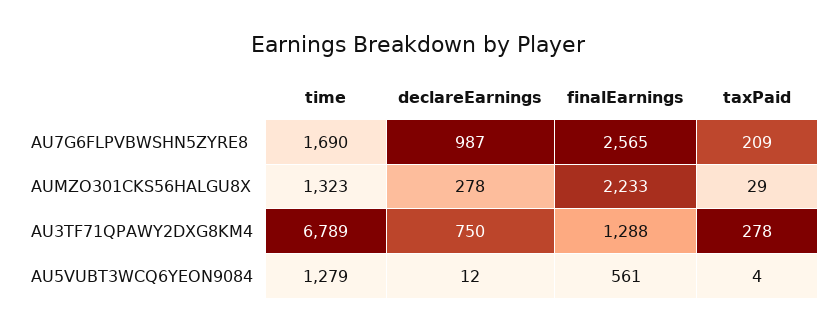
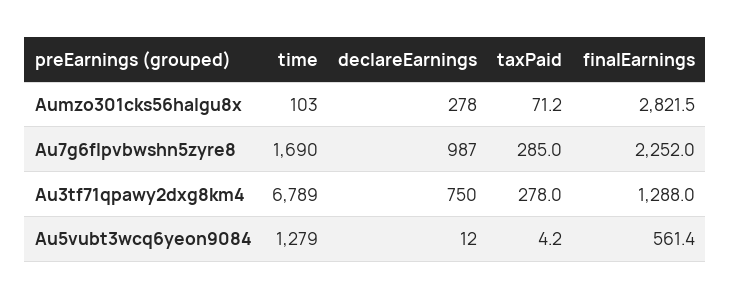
  {
    "time": {
      "AU7G6FLPVBWSHN5ZYRE8": 1690,
-     "AUMZO301CKS56HALGU8X": 1323,
+     "AUMZO301CKS56HALGU8X": 103,
      "AU3TF71QPAWY2DXG8KM4": 6789,
      "AU5VUBT3WCQ6YEON9084": 1279
    },
    "declareEarnings": {
      "AU7G6FLPVBWSHN5ZYRE8": 987,
      "AUMZO301CKS56HALGU8X": 278,
      "AU3TF71QPAWY2DXG8KM4": 750,
      "AU5VUBT3WCQ6YEON9084": 12
    },
    "finalEarnings": {
-     "AU7G6FLPVBWSHN5ZYRE8": 2565,
+     "AU7G6FLPVBWSHN5ZYRE8": 2252,
-     "AUMZO301CKS56HALGU8X": 2233,
+     "AUMZO301CKS56HALGU8X": 2821.5,
      "AU3TF71QPAWY2DXG8KM4": 1288,
      "AU5VUBT3WCQ6YEON9084": 561.4
    },
    "taxPaid": {
-     "AU7G6FLPVBWSHN5ZYRE8": 209,
+     "AU7G6FLPVBWSHN5ZYRE8": 285,
-     "AUMZO301CKS56HALGU8X": 29,
+     "AUMZO301CKS56HALGU8X": 71.2,
      "AU3TF71QPAWY2DXG8KM4": 278,
      "AU5VUBT3WCQ6YEON9084": 4.2
    }
  }

